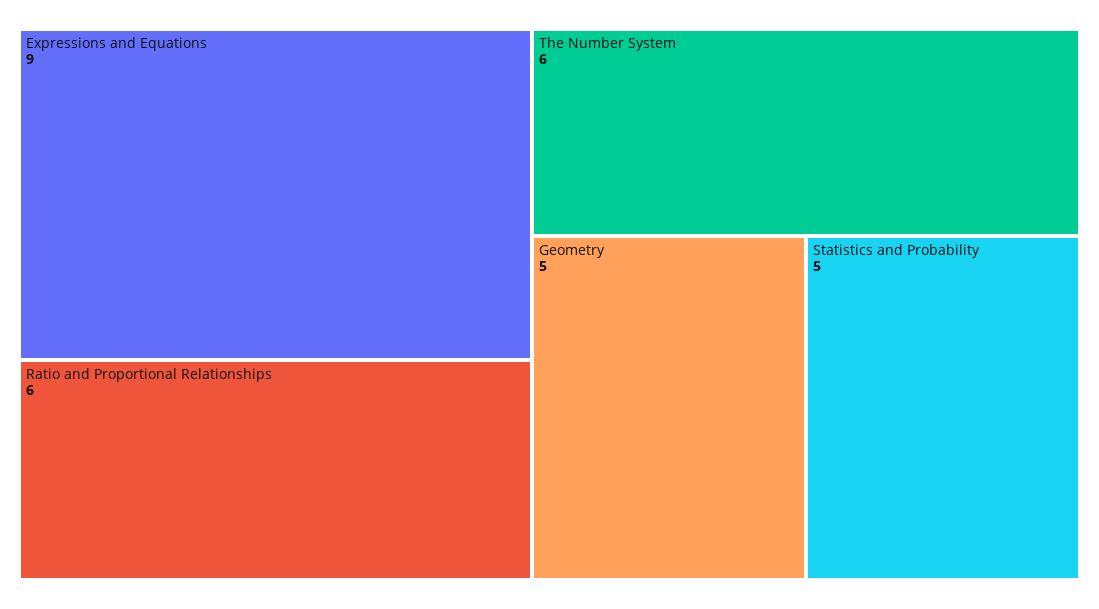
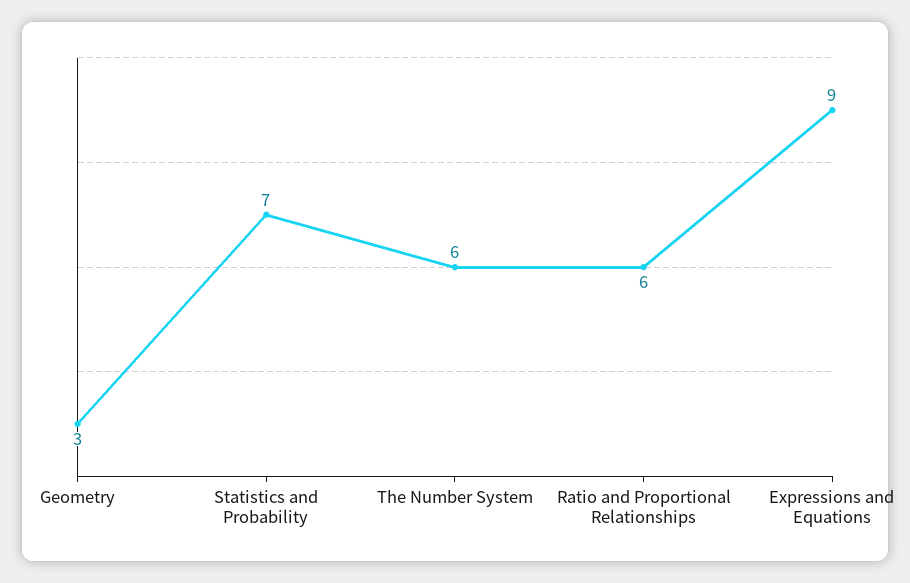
  {
    "Expressions and Equations": 9,
    "Ratio and Proportional Relationships": 6,
    "The Number System": 6,
-   "Geometry": 5,
+   "Geometry": 3,
-   "Statistics and Probability": 5
+   "Statistics and Probability": 7
  }

